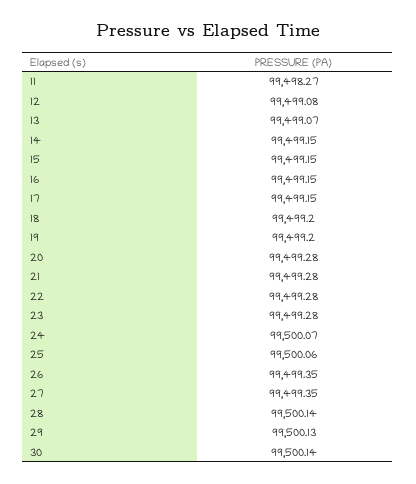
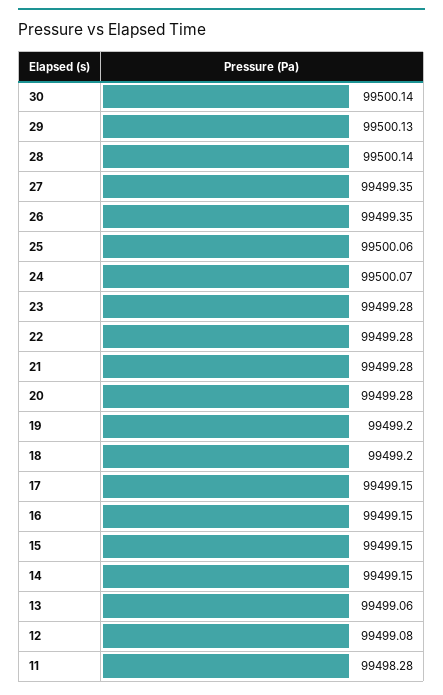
  {
-   "11": 99498.27,
+   "11": 99498.28,
    "12": 99499.08,
-   "13": 99499.07,
+   "13": 99499.06,
    "14": 99499.15,
    "15": 99499.15,
    "16": 99499.15,
    "17": 99499.15,
    "18": 99499.2,
    "19": 99499.2,
    "20": 99499.28,
    "21": 99499.28,
    "22": 99499.28,
    "23": 99499.28,
    "24": 99500.07,
    "25": 99500.06,
    "26": 99499.35,
    "27": 99499.35,
    "28": 99500.14,
    "29": 99500.13,
    "30": 99500.14
  }

